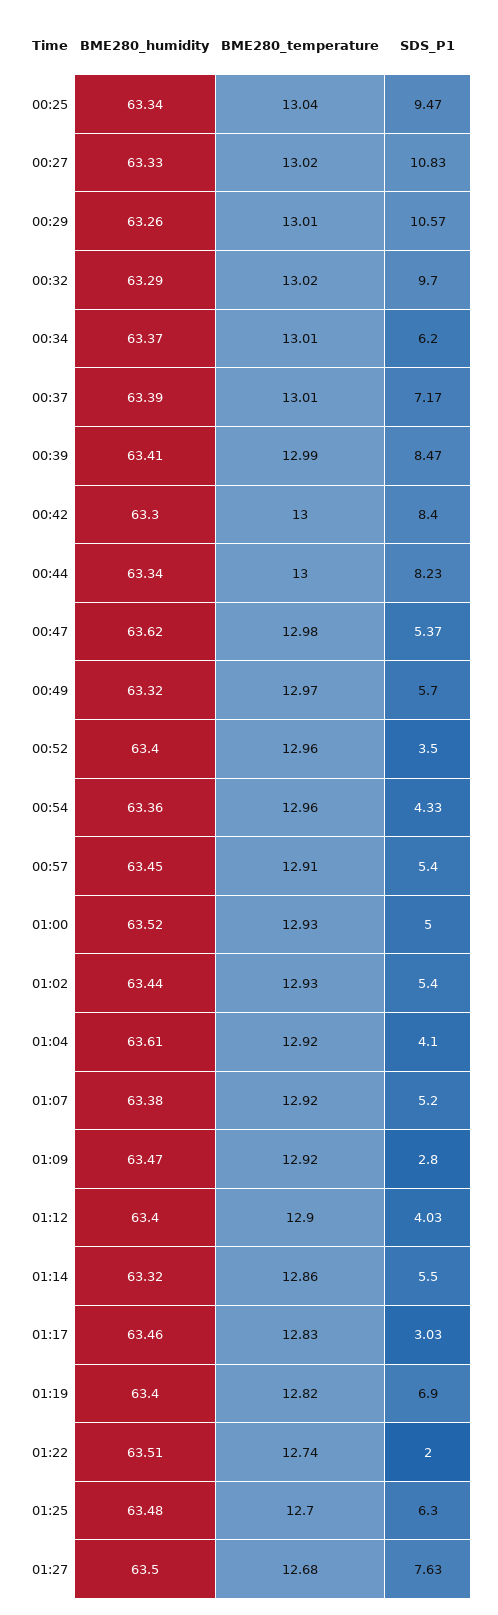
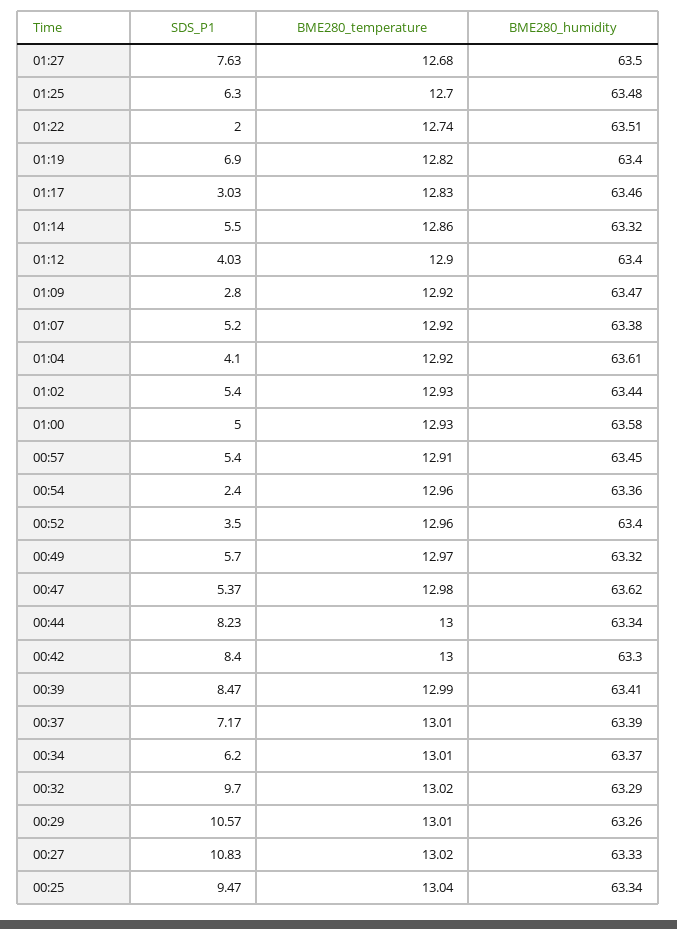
  {
    "BME280_humidity": {
      "00:25": 63.34,
      "00:27": 63.33,
      "00:29": 63.26,
      "00:32": 63.29,
      "00:34": 63.37,
      "00:37": 63.39,
      "00:39": 63.41,
      "00:42": 63.3,
      "00:44": 63.34,
      "00:47": 63.62,
      "00:49": 63.32,
      "00:52": 63.4,
      "00:54": 63.36,
      "00:57": 63.45,
-     "01:00": 63.52,
+     "01:00": 63.58,
      "01:02": 63.44,
      "01:04": 63.61,
      "01:07": 63.38,
      "01:09": 63.47,
      "01:12": 63.4,
      "01:14": 63.32,
      "01:17": 63.46,
      "01:19": 63.4,
      "01:22": 63.51,
      "01:25": 63.48,
      "01:27": 63.5
    },
    "BME280_temperature": {
      "00:25": 13.04,
      "00:27": 13.02,
      "00:29": 13.01,
      "00:32": 13.02,
      "00:34": 13.01,
      "00:37": 13.01,
      "00:39": 12.99,
      "00:42": 13,
      "00:44": 13,
      "00:47": 12.98,
      "00:49": 12.97,
      "00:52": 12.96,
      "00:54": 12.96,
      "00:57": 12.91,
      "01:00": 12.93,
      "01:02": 12.93,
      "01:04": 12.92,
      "01:07": 12.92,
      "01:09": 12.92,
      "01:12": 12.9,
      "01:14": 12.86,
      "01:17": 12.83,
      "01:19": 12.82,
      "01:22": 12.74,
      "01:25": 12.7,
      "01:27": 12.68
    },
    "SDS_P1": {
      "00:25": 9.47,
      "00:27": 10.83,
      "00:29": 10.57,
      "00:32": 9.7,
      "00:34": 6.2,
      "00:37": 7.17,
      "00:39": 8.47,
      "00:42": 8.4,
      "00:44": 8.23,
      "00:47": 5.37,
      "00:49": 5.7,
      "00:52": 3.5,
-     "00:54": 4.33,
+     "00:54": 2.4,
      "00:57": 5.4,
      "01:00": 5,
      "01:02": 5.4,
      "01:04": 4.1,
      "01:07": 5.2,
      "01:09": 2.8,
      "01:12": 4.03,
      "01:14": 5.5,
      "01:17": 3.03,
      "01:19": 6.9,
      "01:22": 2,
      "01:25": 6.3,
      "01:27": 7.63
    }
  }

